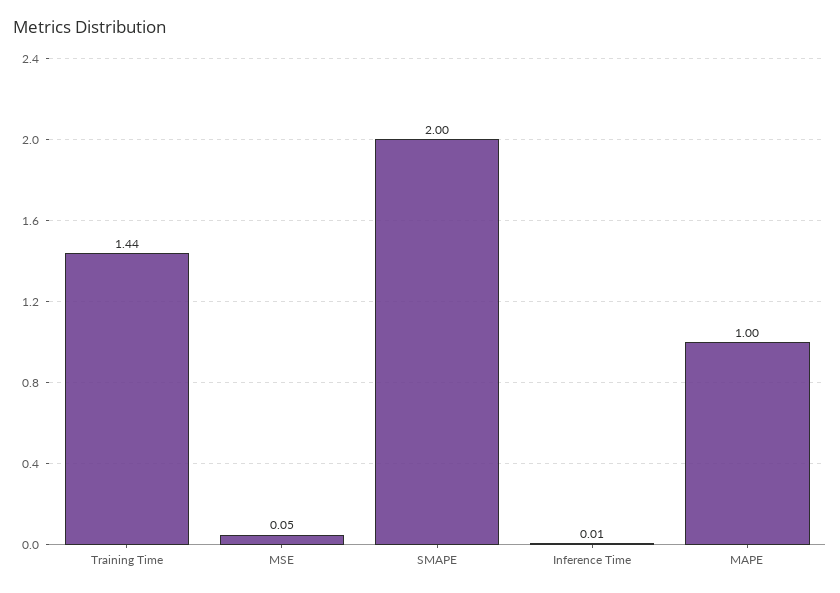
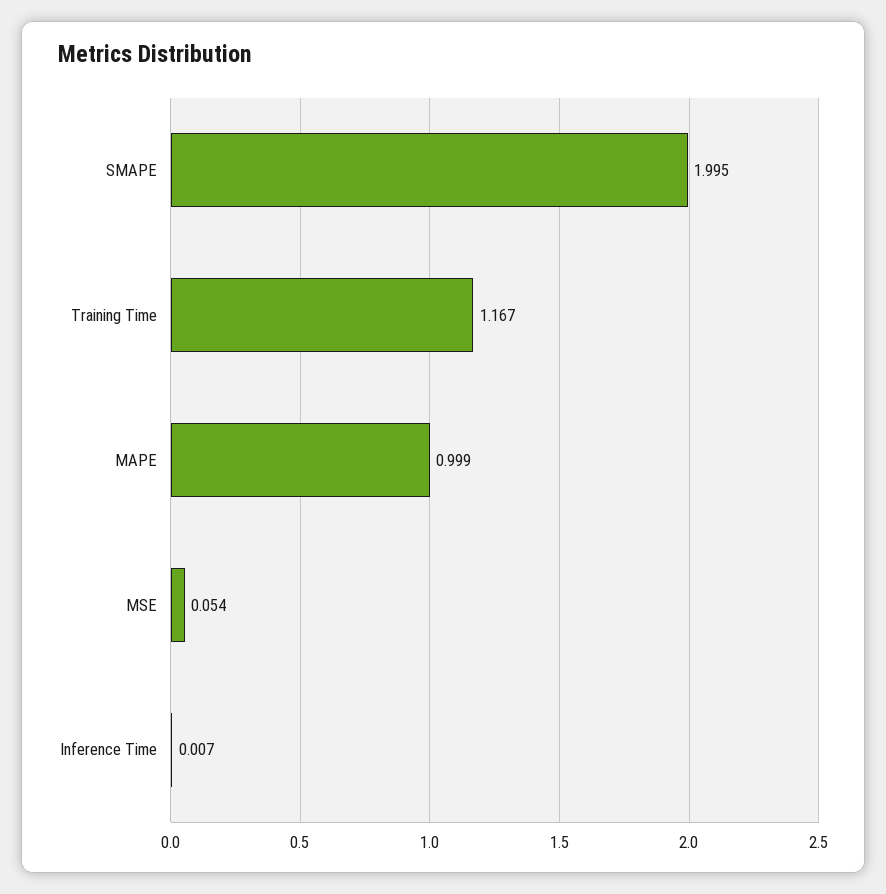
  {
-   "Training Time": 1.44,
+   "Training Time": 1.167,
    "MSE": 0.054,
    "SMAPE": 1.995,
    "Inference Time": 0.007,
    "MAPE": 0.999
  }

